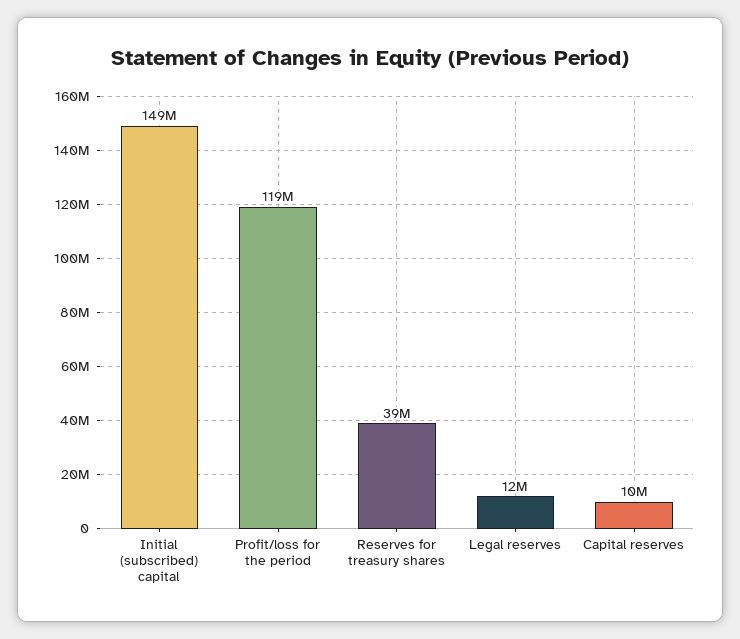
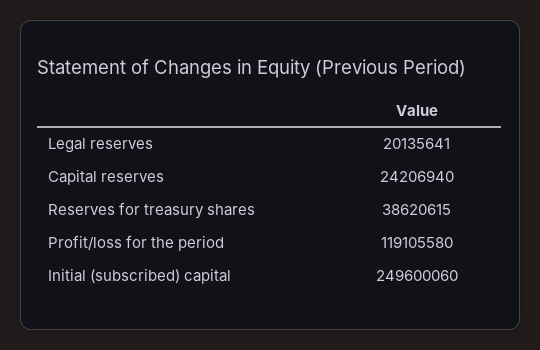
  {
-   "Initial (subscribed) capital": 149000000,
+   "Initial (subscribed) capital": 249600060,
    "Profit/loss for the period": 119105580,
    "Reserves for treasury shares": 38620615,
-   "Legal reserves": 12000000,
+   "Legal reserves": 20135641,
-   "Capital reserves": 10000000
+   "Capital reserves": 24206940
  }

